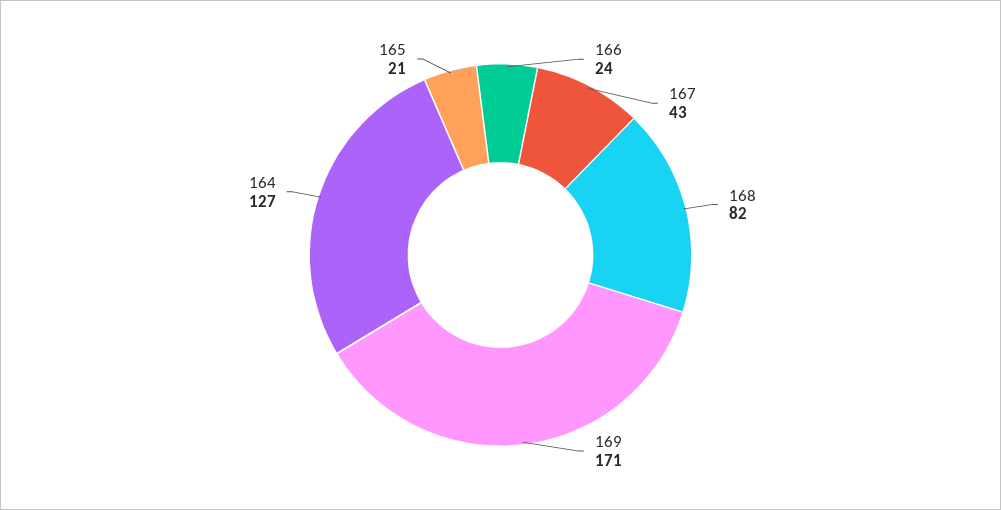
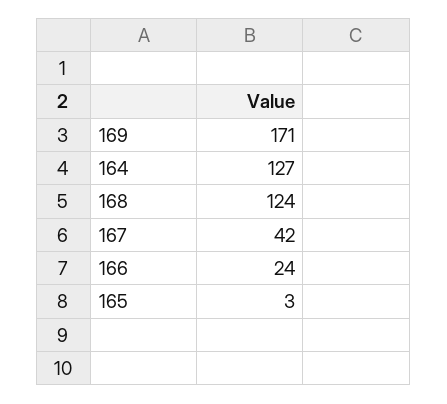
  {
    "166": 24,
-   "167": 43,
+   "167": 42,
-   "168": 82,
+   "168": 124,
    "169": 171,
    "164": 127,
-   "165": 21
+   "165": 3
  }

